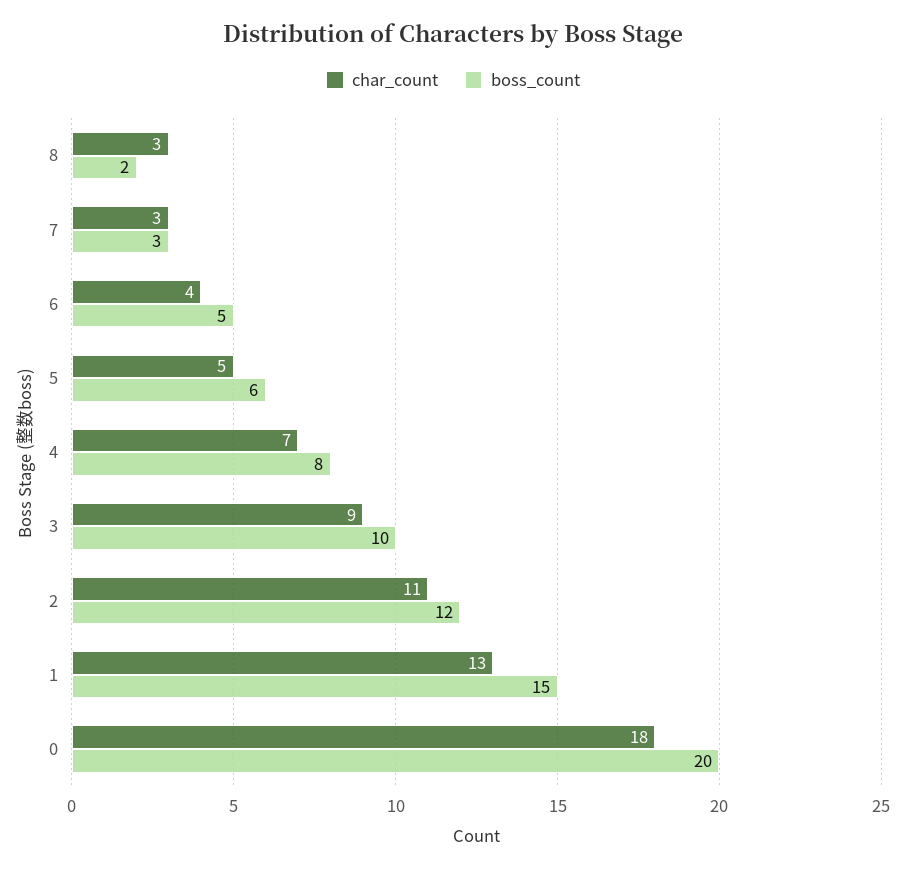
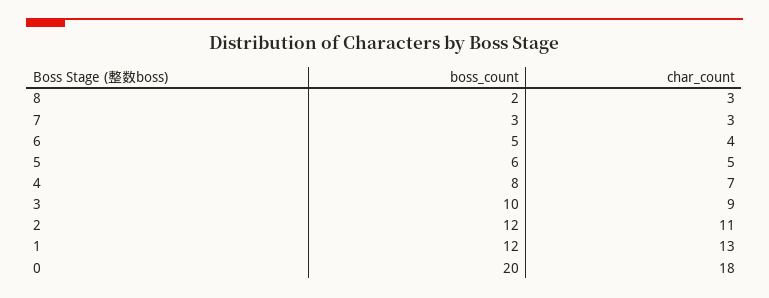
  {
    "char_count": {
      "8": 3,
      "7": 3,
      "6": 4,
      "5": 5,
      "4": 7,
      "3": 9,
      "2": 11,
      "1": 13,
      "0": 18
    },
    "boss_count": {
      "8": 2,
      "7": 3,
      "6": 5,
      "5": 6,
      "4": 8,
      "3": 10,
      "2": 12,
-     "1": 15,
+     "1": 12,
      "0": 20
    }
  }

